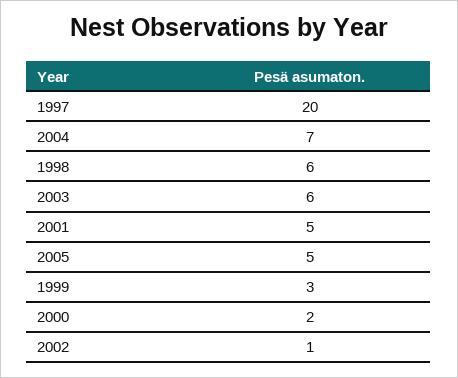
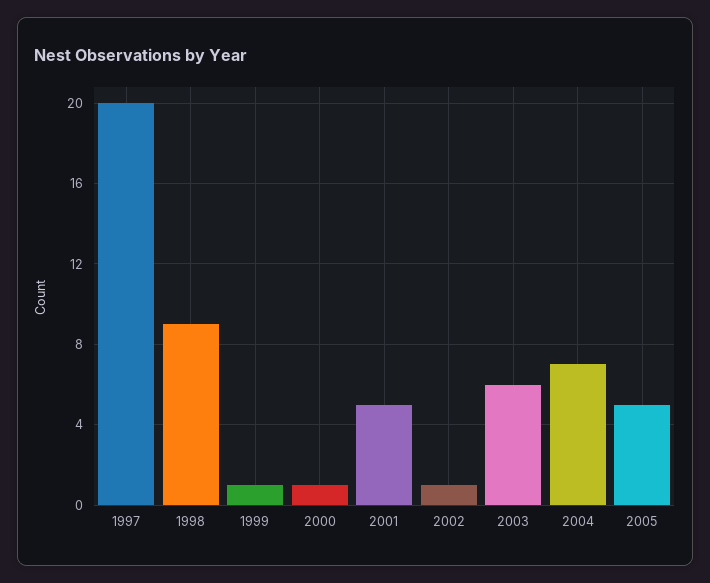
  {
    "1997": 20,
    "2004": 7,
-   "1998": 6,
+   "1998": 9,
    "2003": 6,
    "2001": 5,
    "2005": 5,
-   "1999": 3,
+   "1999": 1,
-   "2000": 2,
+   "2000": 1,
    "2002": 1
  }

